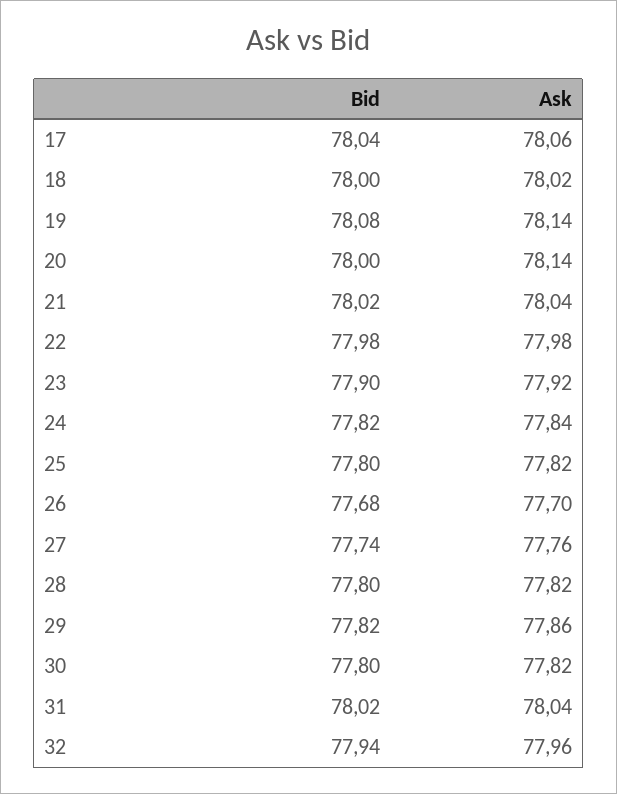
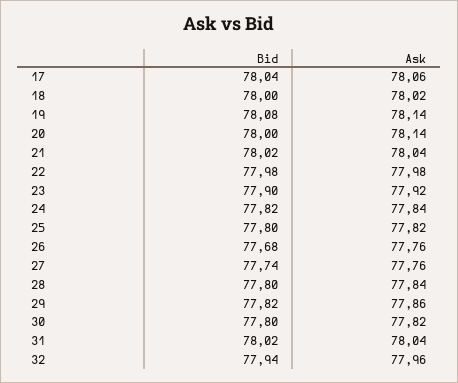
  {
    "Bid": {
      "17": 78.04,
      "18": 78,
      "19": 78.08,
      "20": 78,
      "21": 78.02,
      "22": 77.98,
      "23": 77.9,
      "24": 77.82,
      "25": 77.8,
      "26": 77.68,
      "27": 77.74,
      "28": 77.8,
      "29": 77.82,
      "30": 77.8,
      "31": 78.02,
      "32": 77.94
    },
    "Ask": {
      "17": 78.06,
      "18": 78.02,
      "19": 78.14,
      "20": 78.14,
      "21": 78.04,
      "22": 77.98,
      "23": 77.92,
      "24": 77.84,
      "25": 77.82,
-     "26": 77.7,
+     "26": 77.76,
      "27": 77.76,
-     "28": 77.82,
+     "28": 77.84,
      "29": 77.86,
      "30": 77.82,
      "31": 78.04,
      "32": 77.96
    }
  }

